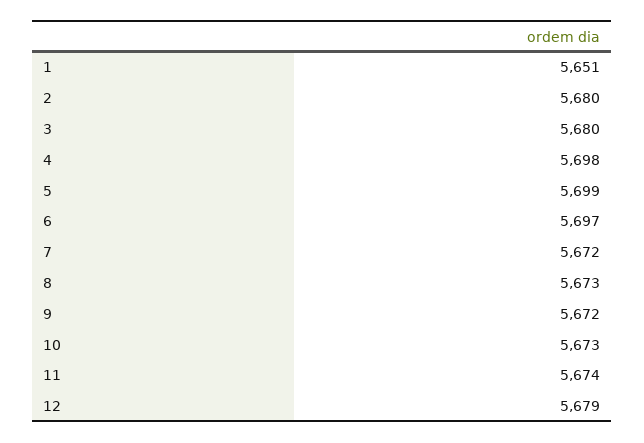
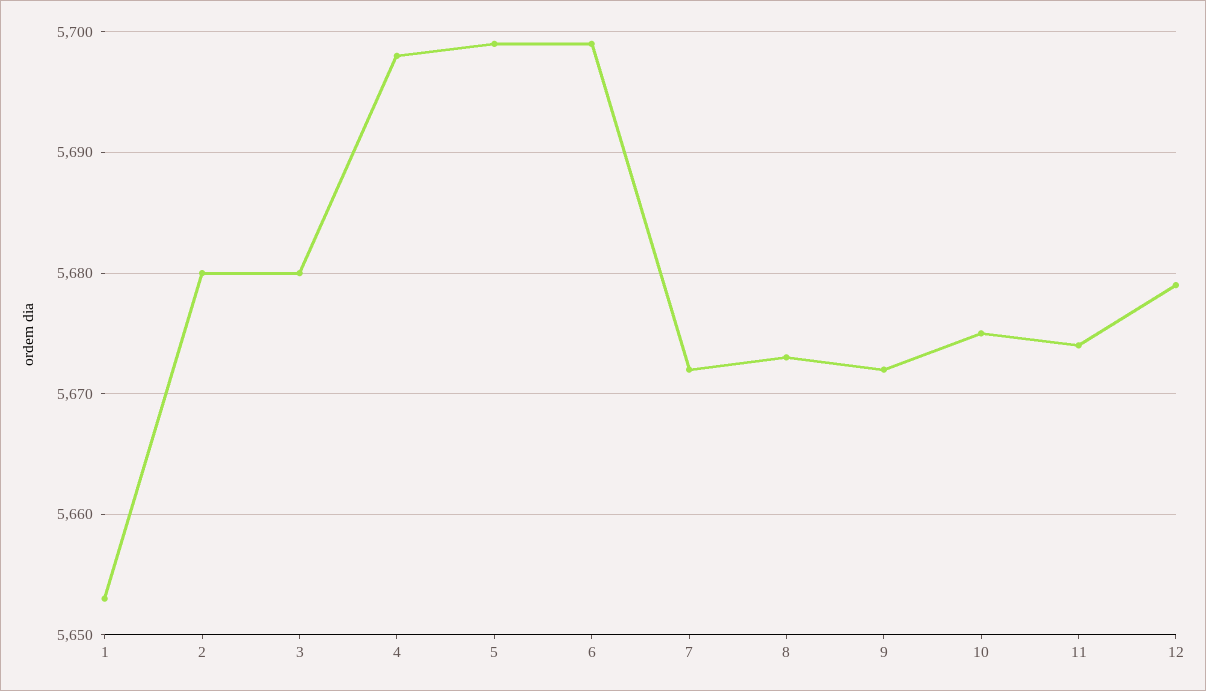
  {
-   "1": 5651,
+   "1": 5653,
    "2": 5680,
    "3": 5680,
    "4": 5698,
    "5": 5699,
-   "6": 5697,
+   "6": 5699,
    "7": 5672,
    "8": 5673,
    "9": 5672,
-   "10": 5673,
+   "10": 5675,
    "11": 5674,
    "12": 5679
  }

